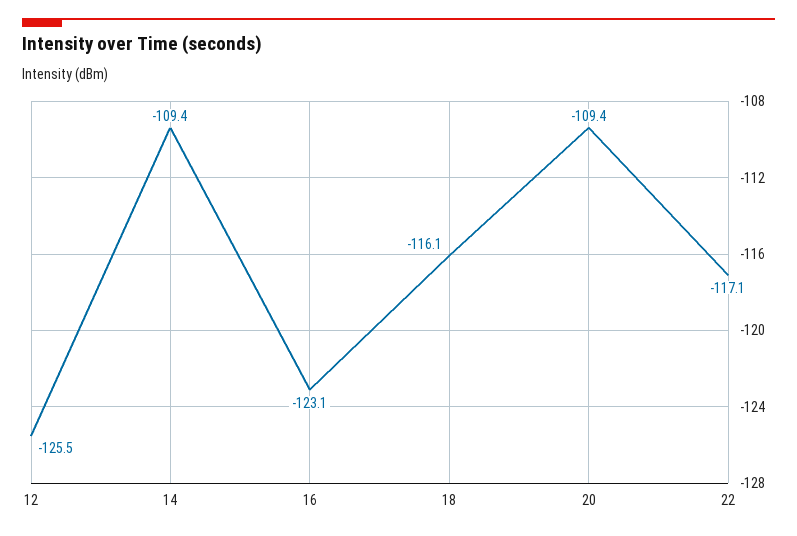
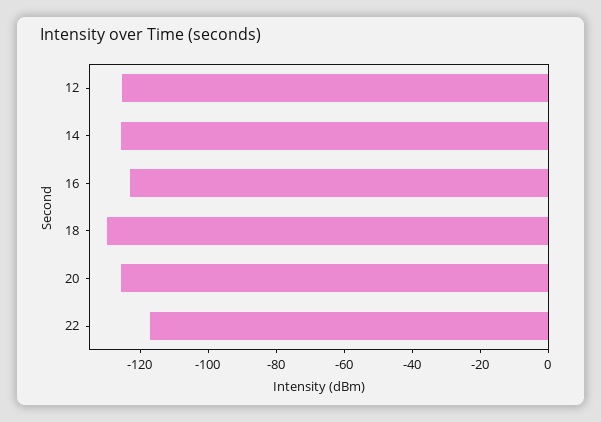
  {
    "12": -125.5,
-   "14": -109.4,
+   "14": -125,
    "16": -123.1,
-   "18": -116.1,
+   "18": -130,
-   "20": -109.4,
+   "20": -125,
    "22": -117.1
  }

